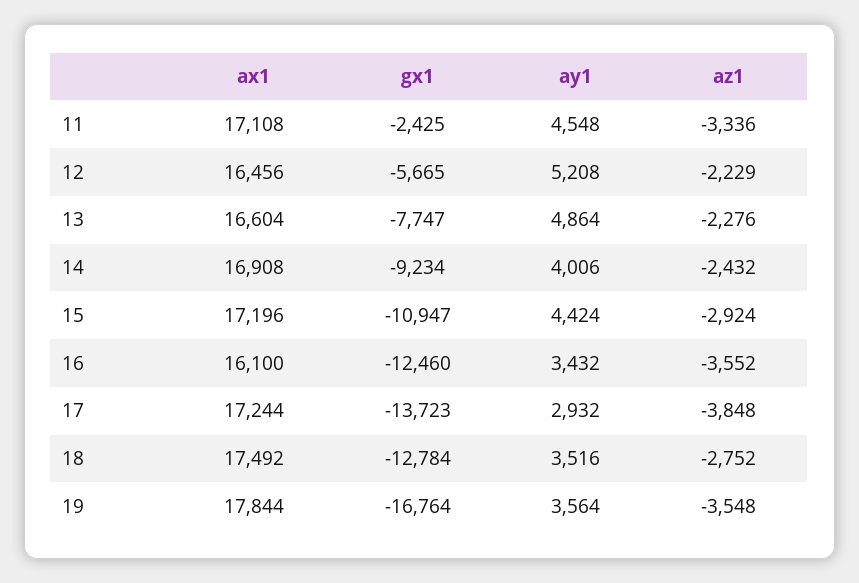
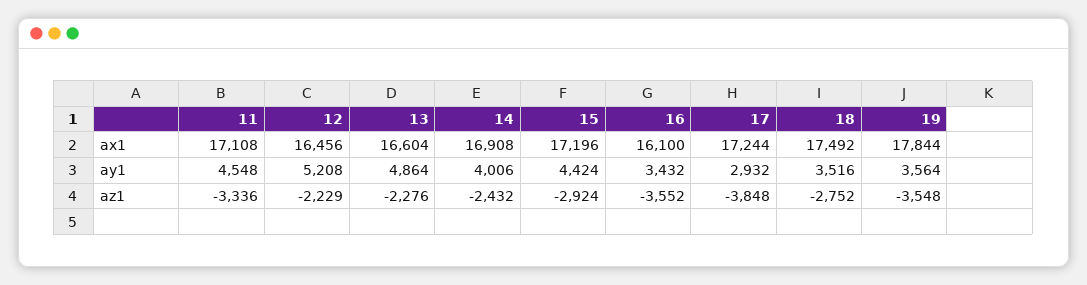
  {
    "ax1": {
      "11": 17108,
      "12": 16456,
      "13": 16604,
      "14": 16908,
      "15": 17196,
      "16": 16100,
      "17": 17244,
      "18": 17492,
      "19": 17844
    },
-   "gx1": {
-     "11": -2425,
-     "12": -5665,
-     "13": -7747,
-     "14": -9234,
-     "15": -10947,
-     "16": -12460,
-     "17": -13723,
-     "18": -12784,
-     "19": -16764
-   },
    "ay1": {
      "11": 4548,
      "12": 5208,
      "13": 4864,
      "14": 4006,
      "15": 4424,
      "16": 3432,
      "17": 2932,
      "18": 3516,
      "19": 3564
    },
    "az1": {
      "11": -3336,
      "12": -2229,
      "13": -2276,
      "14": -2432,
      "15": -2924,
      "16": -3552,
      "17": -3848,
      "18": -2752,
      "19": -3548
    }
  }

